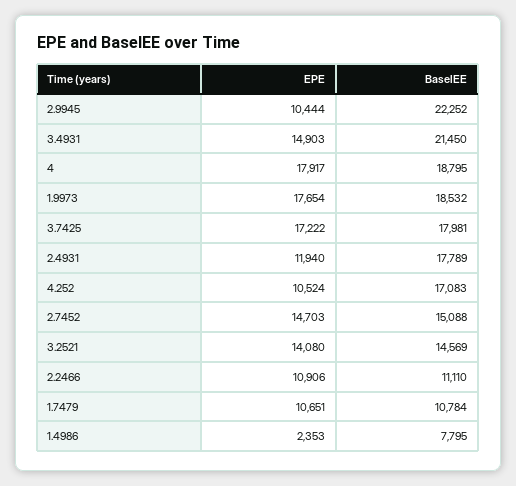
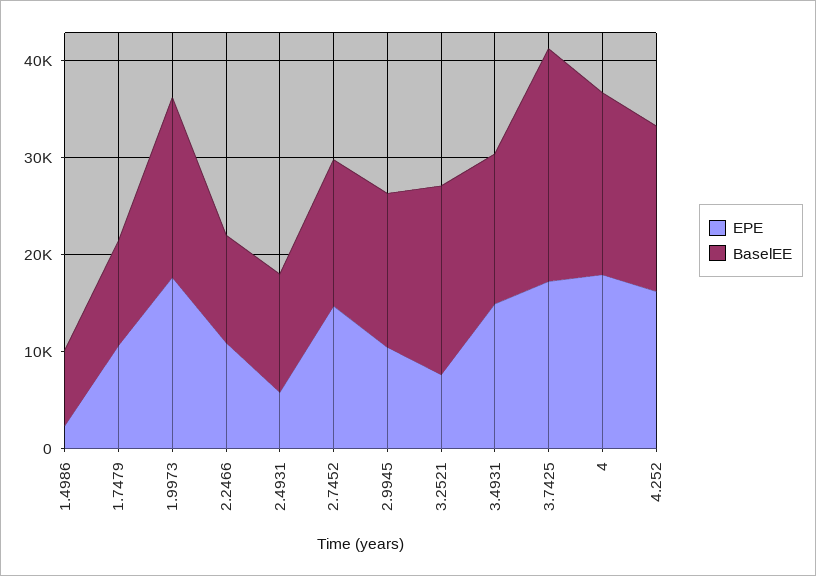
  {
    "EPE": {
      "2.9945": 10444,
      "3.4931": 14903,
      "4": 17917,
      "1.9973": 17654,
      "3.7425": 17222,
-     "2.4931": 11940,
+     "2.4931": 6000,
-     "4.252": 10524,
+     "4.252": 16000,
      "2.7452": 14703,
-     "3.2521": 14080,
+     "3.2521": 8000,
      "2.2466": 10906,
      "1.7479": 10651,
      "1.4986": 2353
    },
    "BaselEE": {
-     "2.9945": 22252,
+     "2.9945": 16000,
-     "3.4931": 21450,
+     "3.4931": 16000,
      "4": 18795,
      "1.9973": 18532,
-     "3.7425": 17981,
+     "3.7425": 24000,
-     "2.4931": 17789,
+     "2.4931": 12000,
      "4.252": 17083,
      "2.7452": 15088,
-     "3.2521": 14569,
+     "3.2521": 20000,
      "2.2466": 11110,
      "1.7479": 10784,
      "1.4986": 7795
    }
  }

